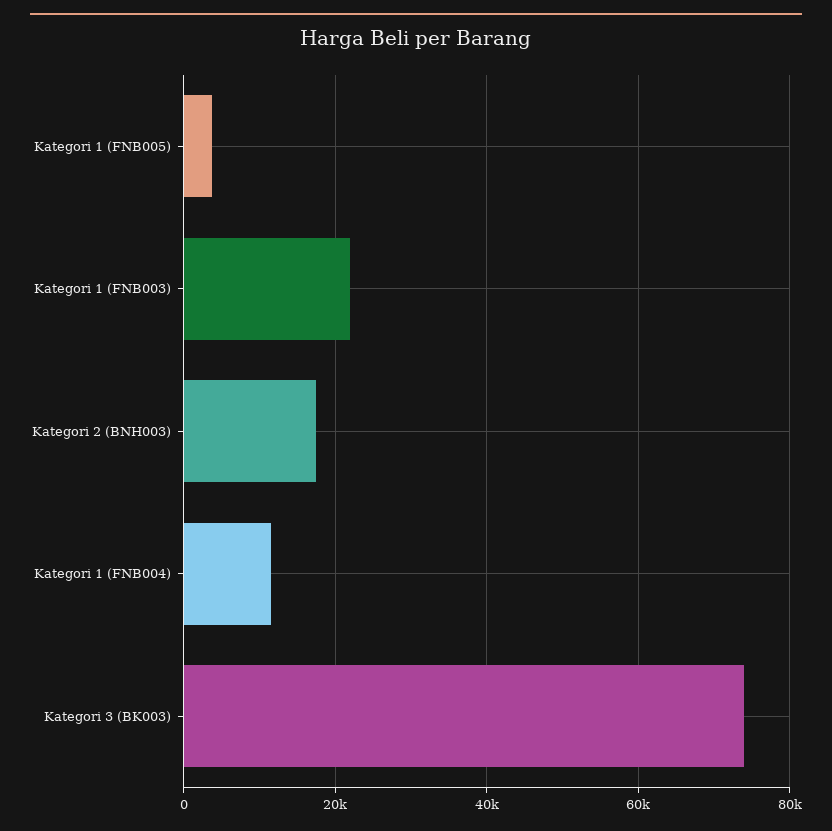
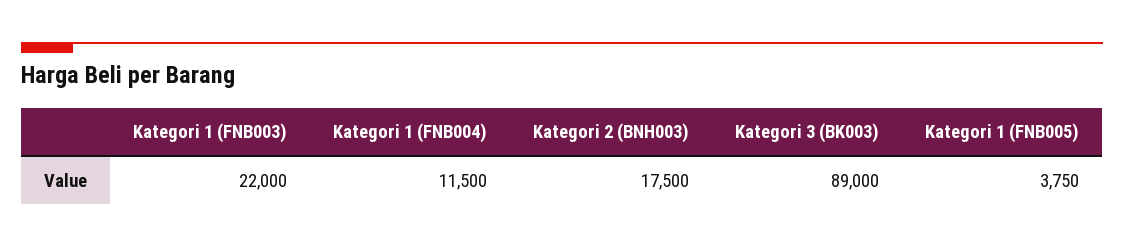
  {
    "Kategori 1 (FNB005)": 3750,
    "Kategori 1 (FNB003)": 22000,
    "Kategori 2 (BNH003)": 17500,
    "Kategori 1 (FNB004)": 11500,
-   "Kategori 3 (BK003)": 74000
+   "Kategori 3 (BK003)": 89000
  }

